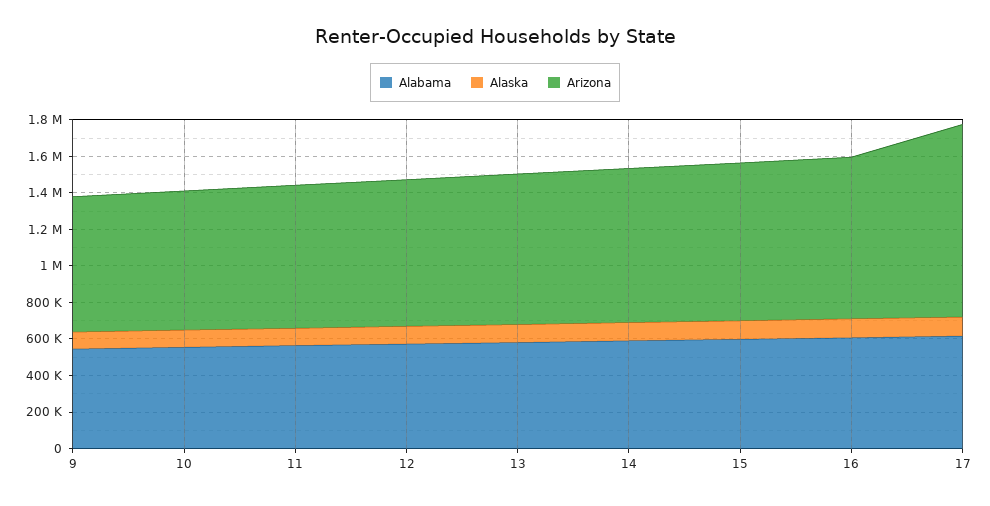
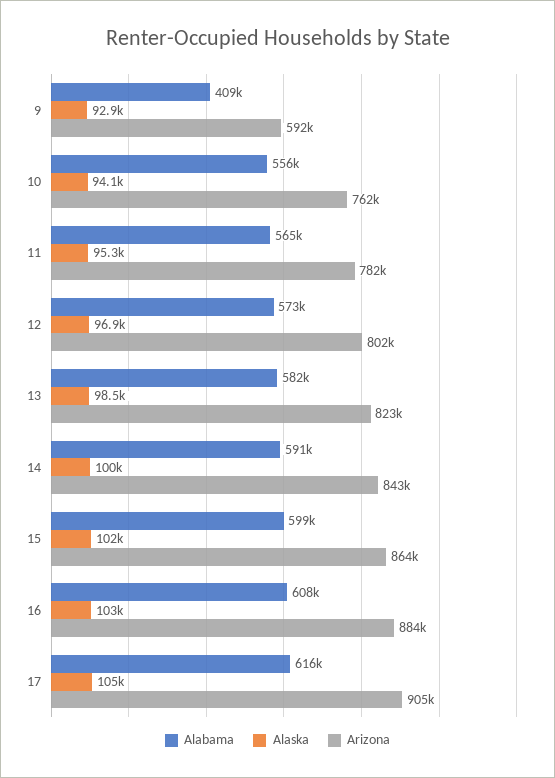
  {
    "Alabama": {
-     "9": 550000,
+     "9": 409000,
      "10": 556000,
      "11": 565000,
      "12": 573000,
      "13": 582000,
      "14": 591000,
      "15": 599000,
      "16": 608000,
      "17": 616000
    },
    "Alaska": {
      "9": 92900,
      "10": 94100,
      "11": 95300,
      "12": 96900,
      "13": 98500,
      "14": 100000,
      "15": 102000,
      "16": 103000,
      "17": 105000
    },
    "Arizona": {
-     "9": 750000,
+     "9": 592000,
      "10": 762000,
      "11": 782000,
      "12": 802000,
      "13": 823000,
      "14": 843000,
      "15": 864000,
      "16": 884000,
-     "17": 1050000
+     "17": 905000
    }
  }

